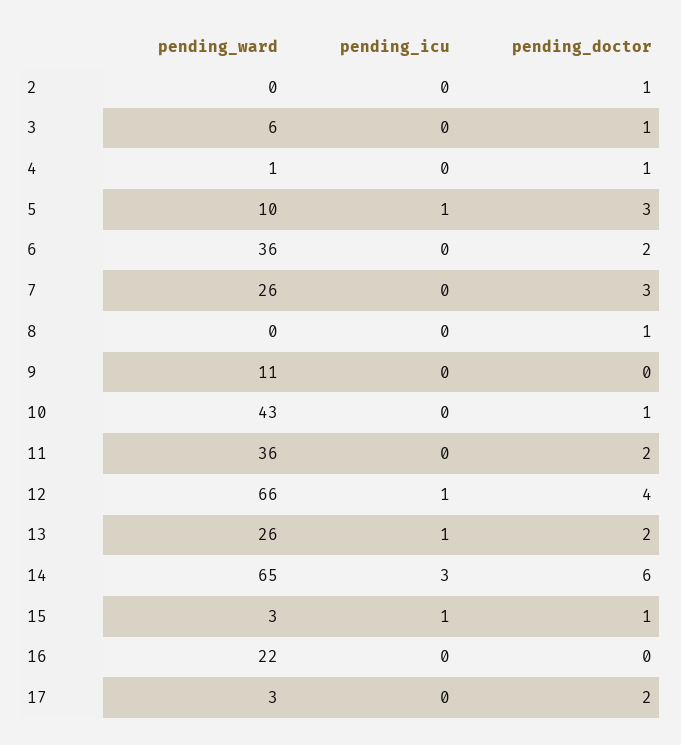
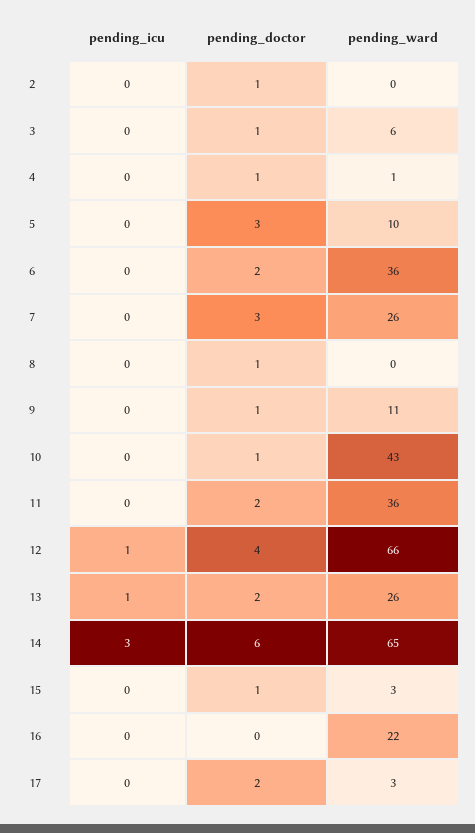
  {
    "pending_ward": {
      "2": 0,
      "3": 6,
      "4": 1,
      "5": 10,
      "6": 36,
      "7": 26,
      "8": 0,
      "9": 11,
      "10": 43,
      "11": 36,
      "12": 66,
      "13": 26,
      "14": 65,
      "15": 3,
      "16": 22,
      "17": 3
    },
    "pending_icu": {
      "2": 0,
      "3": 0,
      "4": 0,
-     "5": 1,
+     "5": 0,
      "6": 0,
      "7": 0,
      "8": 0,
      "9": 0,
      "10": 0,
      "11": 0,
      "12": 1,
      "13": 1,
      "14": 3,
-     "15": 1,
+     "15": 0,
      "16": 0,
      "17": 0
    },
    "pending_doctor": {
      "2": 1,
      "3": 1,
      "4": 1,
      "5": 3,
      "6": 2,
      "7": 3,
      "8": 1,
-     "9": 0,
+     "9": 1,
      "10": 1,
      "11": 2,
      "12": 4,
      "13": 2,
      "14": 6,
      "15": 1,
      "16": 0,
      "17": 2
    }
  }

